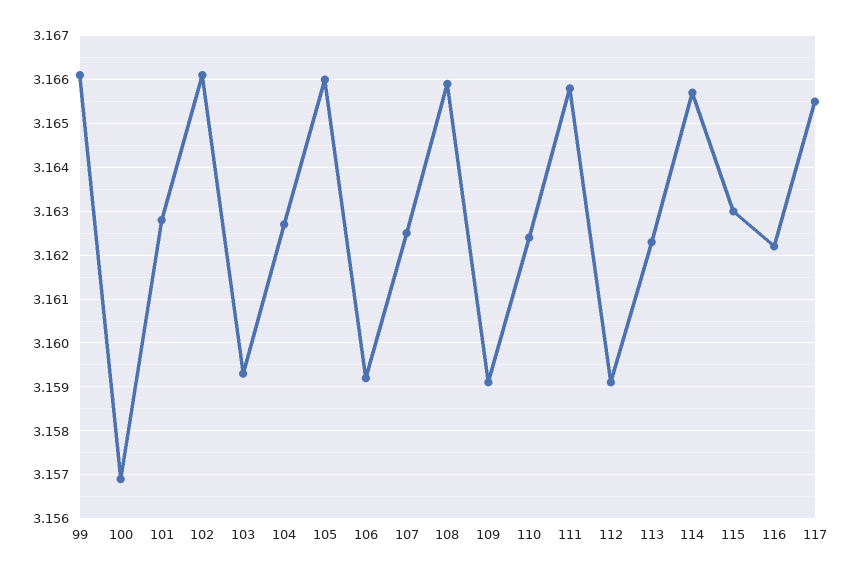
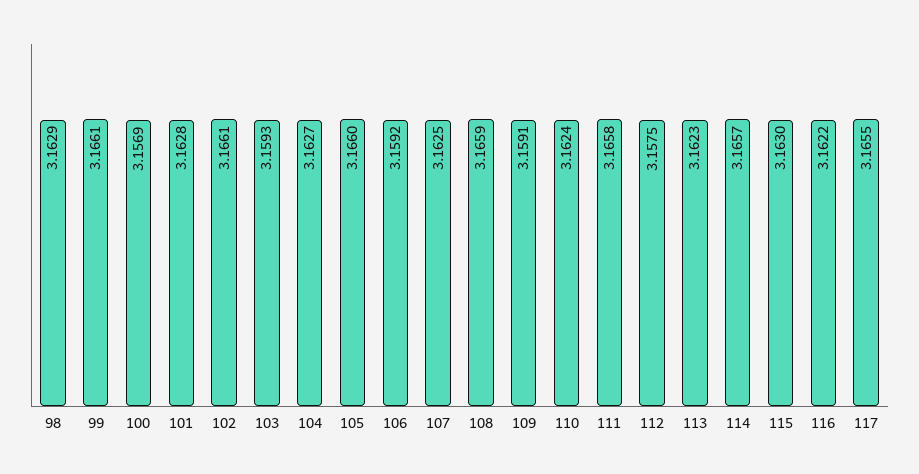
  {
    "99": 3.1661,
    "100": 3.1569,
    "101": 3.1628,
    "102": 3.1661,
    "103": 3.1593,
    "104": 3.1627,
    "105": 3.166,
    "106": 3.1592,
    "107": 3.1625,
    "108": 3.1659,
    "109": 3.1591,
    "110": 3.1624,
    "111": 3.1658,
-   "112": 3.159,
+   "112": 3.1575,
    "113": 3.1623,
    "114": 3.1657,
    "115": 3.163,
    "116": 3.1622,
-   "117": 3.1655
+   "117": 3.1655,
+   "98": 3.1629
  }

